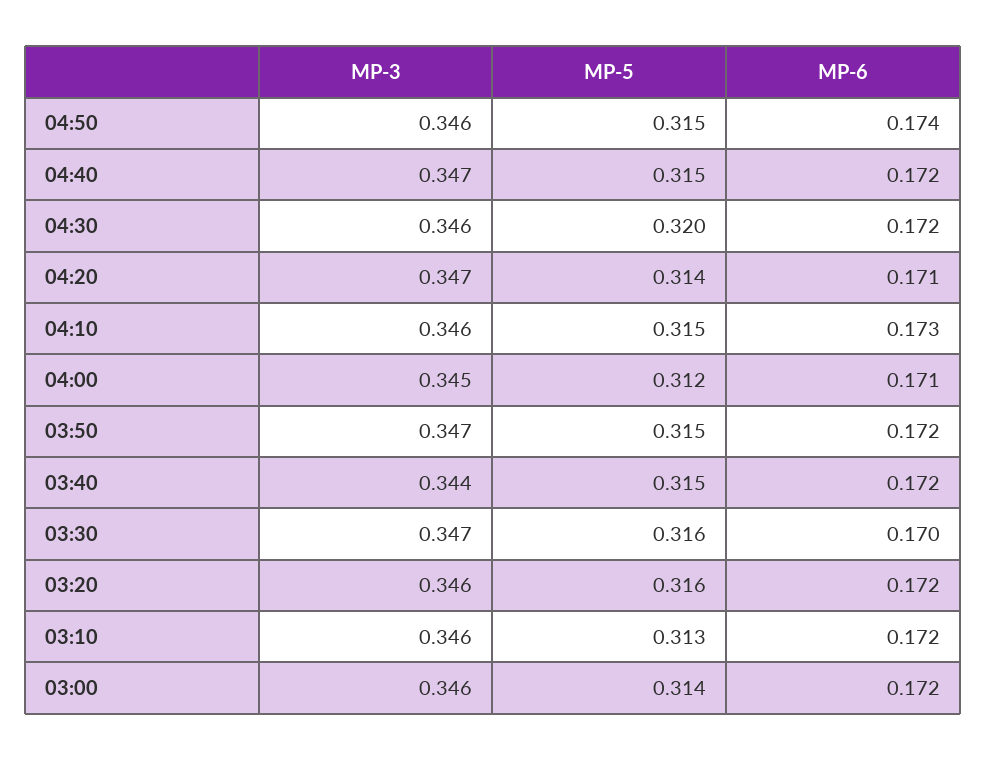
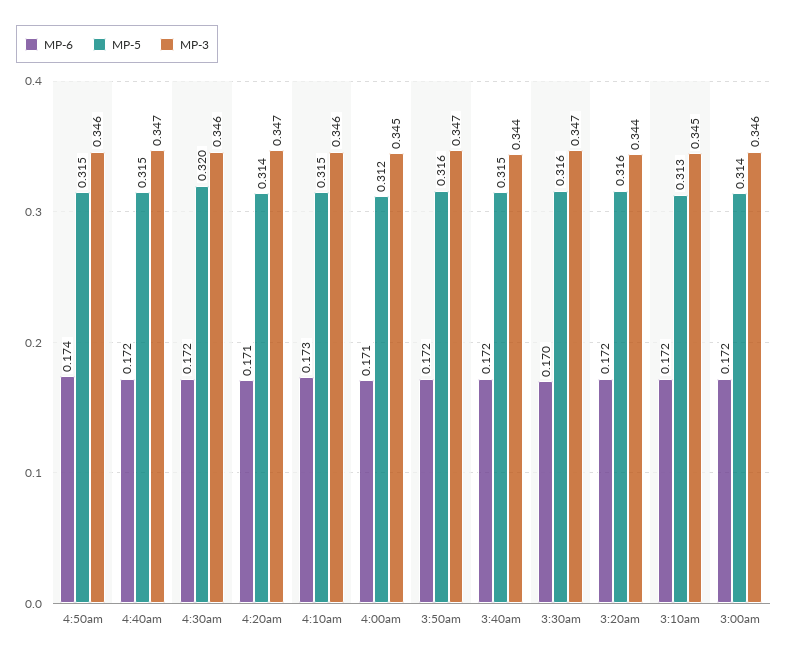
  {
    "MP-3": {
      "04:50": 0.346,
      "04:40": 0.347,
      "04:30": 0.346,
      "04:20": 0.347,
      "04:10": 0.346,
      "04:00": 0.345,
      "03:50": 0.347,
      "03:40": 0.344,
      "03:30": 0.347,
-     "03:20": 0.346,
+     "03:20": 0.344,
-     "03:10": 0.346,
+     "03:10": 0.345,
      "03:00": 0.346
    },
    "MP-5": {
      "04:50": 0.315,
      "04:40": 0.315,
      "04:30": 0.32,
      "04:20": 0.314,
      "04:10": 0.315,
      "04:00": 0.312,
-     "03:50": 0.315,
+     "03:50": 0.316,
      "03:40": 0.315,
      "03:30": 0.316,
      "03:20": 0.316,
      "03:10": 0.313,
      "03:00": 0.314
    },
    "MP-6": {
      "04:50": 0.174,
      "04:40": 0.172,
      "04:30": 0.172,
      "04:20": 0.171,
      "04:10": 0.173,
      "04:00": 0.171,
      "03:50": 0.172,
      "03:40": 0.172,
      "03:30": 0.17,
      "03:20": 0.172,
      "03:10": 0.172,
      "03:00": 0.172
    }
  }

